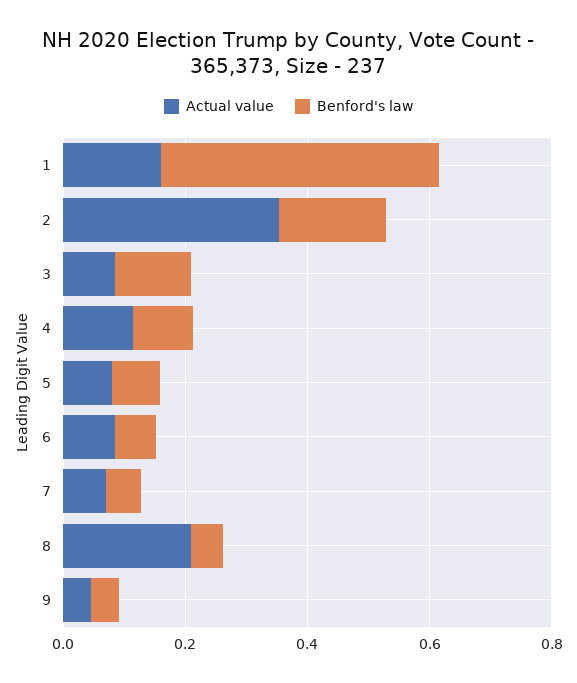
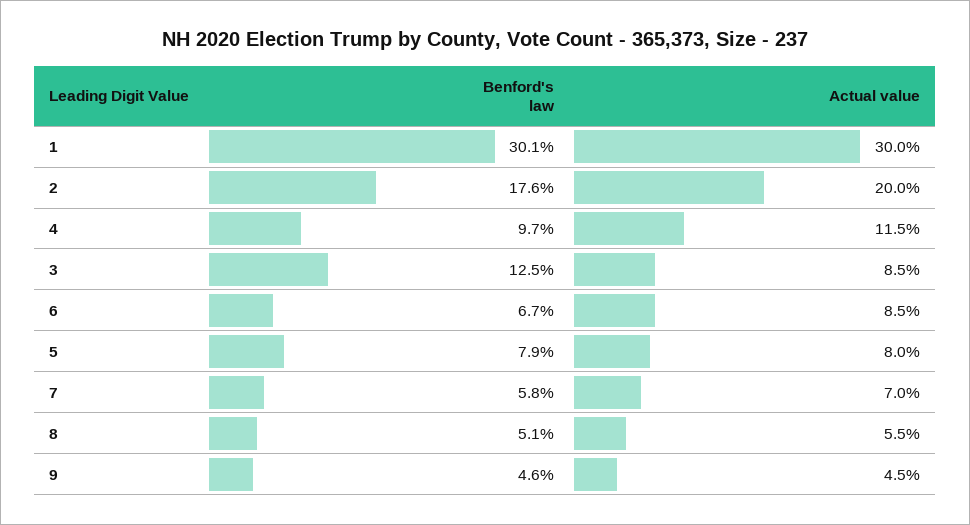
  {
    "Actual value": {
-     "1": 0.15,
+     "1": 0.3,
-     "2": 0.35,
+     "2": 0.2,
      "3": 0.085,
      "4": 0.115,
      "5": 0.08,
      "6": 0.085,
      "7": 0.07,
-     "8": 0.2,
+     "8": 0.055,
      "9": 0.045
    },
    "Benford's law": {
-     "1": 0.45,
+     "1": 0.301,
      "2": 0.176,
      "3": 0.125,
      "4": 0.097,
      "5": 0.079,
      "6": 0.067,
      "7": 0.058,
      "8": 0.051,
      "9": 0.046
    }
  }

